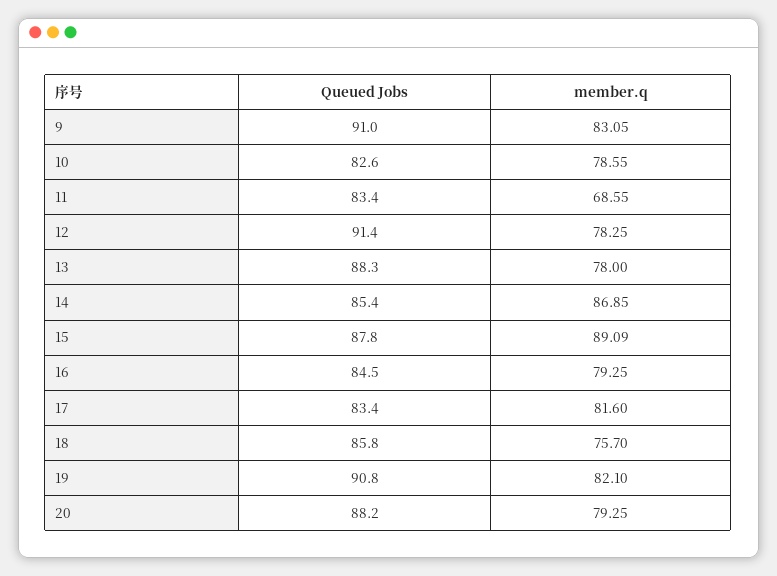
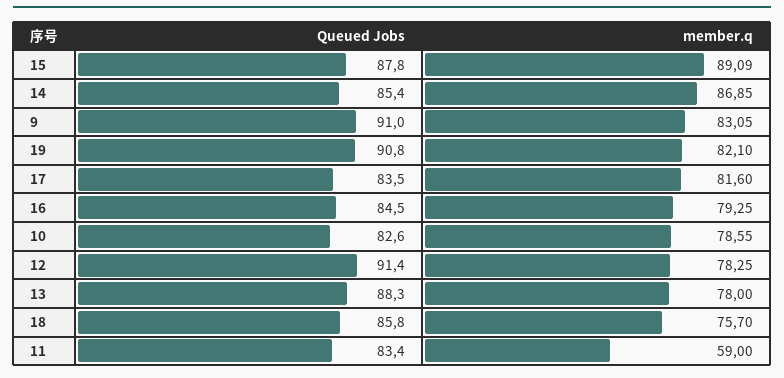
  {
    "Queued Jobs": {
      "9": 91,
      "10": 82.6,
      "11": 83.4,
      "12": 91.4,
      "13": 88.3,
      "14": 85.4,
      "15": 87.8,
      "16": 84.5,
-     "17": 83.4,
+     "17": 83.5,
      "18": 85.8,
-     "19": 90.8,
+     "19": 90.8
-     "20": 88.2
    },
    "member.q": {
      "9": 83.05,
      "10": 78.55,
-     "11": 68.55,
+     "11": 59,
      "12": 78.25,
      "13": 78,
      "14": 86.85,
      "15": 89.09,
      "16": 79.25,
      "17": 81.6,
      "18": 75.7,
-     "19": 82.1,
+     "19": 82.1
-     "20": 79.25
    }
  }

